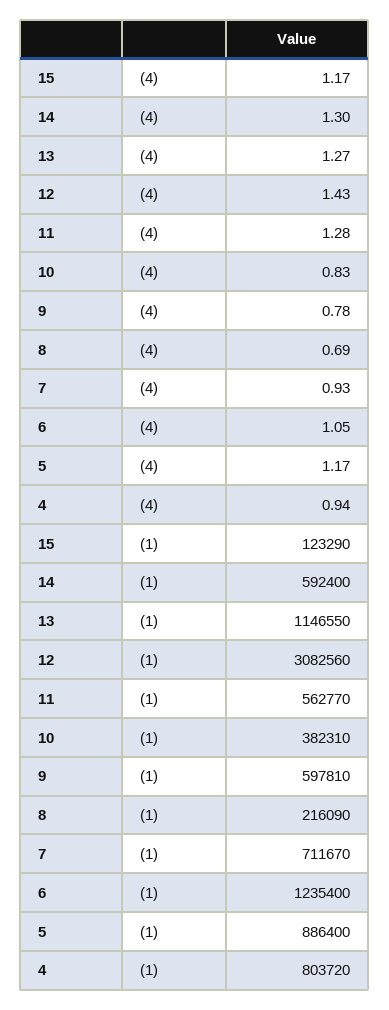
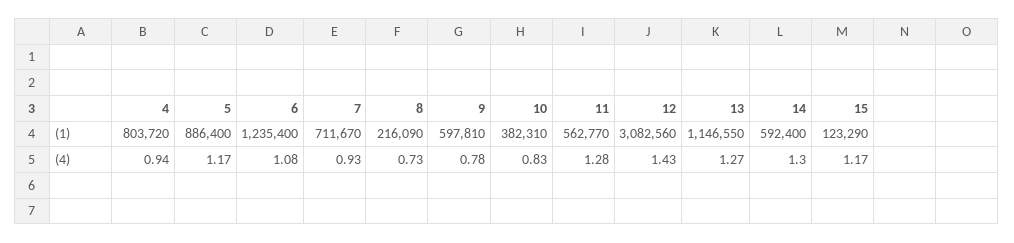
  {
    "15": {
      "(4)": 1.17,
      "(1)": 123290
    },
    "14": {
      "(4)": 1.3,
      "(1)": 592400
    },
    "13": {
      "(4)": 1.27,
      "(1)": 1146550
    },
    "12": {
      "(4)": 1.43,
      "(1)": 3082560
    },
    "11": {
      "(4)": 1.28,
      "(1)": 562770
    },
    "10": {
      "(4)": 0.83,
      "(1)": 382310
    },
    "9": {
      "(4)": 0.78,
      "(1)": 597810
    },
    "8": {
-     "(4)": 0.69,
+     "(4)": 0.73,
      "(1)": 216090
    },
    "7": {
      "(4)": 0.93,
      "(1)": 711670
    },
    "6": {
-     "(4)": 1.05,
+     "(4)": 1.08,
      "(1)": 1235400
    },
    "5": {
      "(4)": 1.17,
      "(1)": 886400
    },
    "4": {
      "(4)": 0.94,
      "(1)": 803720
    }
  }

